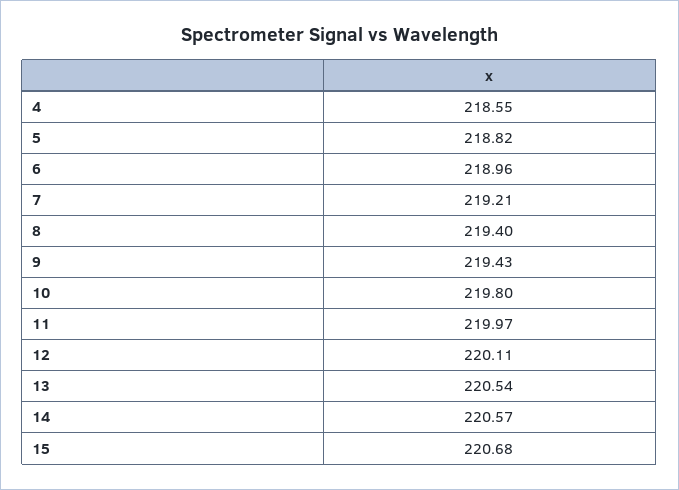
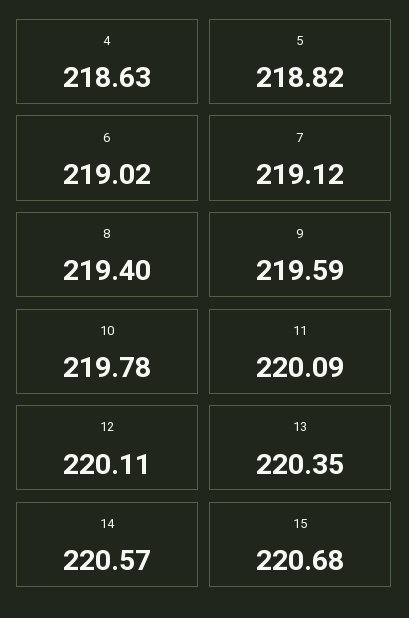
  {
-   "4": 218.55,
+   "4": 218.63,
    "5": 218.82,
-   "6": 218.96,
+   "6": 219.02,
-   "7": 219.21,
+   "7": 219.12,
    "8": 219.4,
-   "9": 219.43,
+   "9": 219.59,
-   "10": 219.8,
+   "10": 219.78,
-   "11": 219.97,
+   "11": 220.09,
    "12": 220.11,
-   "13": 220.54,
+   "13": 220.35,
    "14": 220.57,
    "15": 220.68
  }

